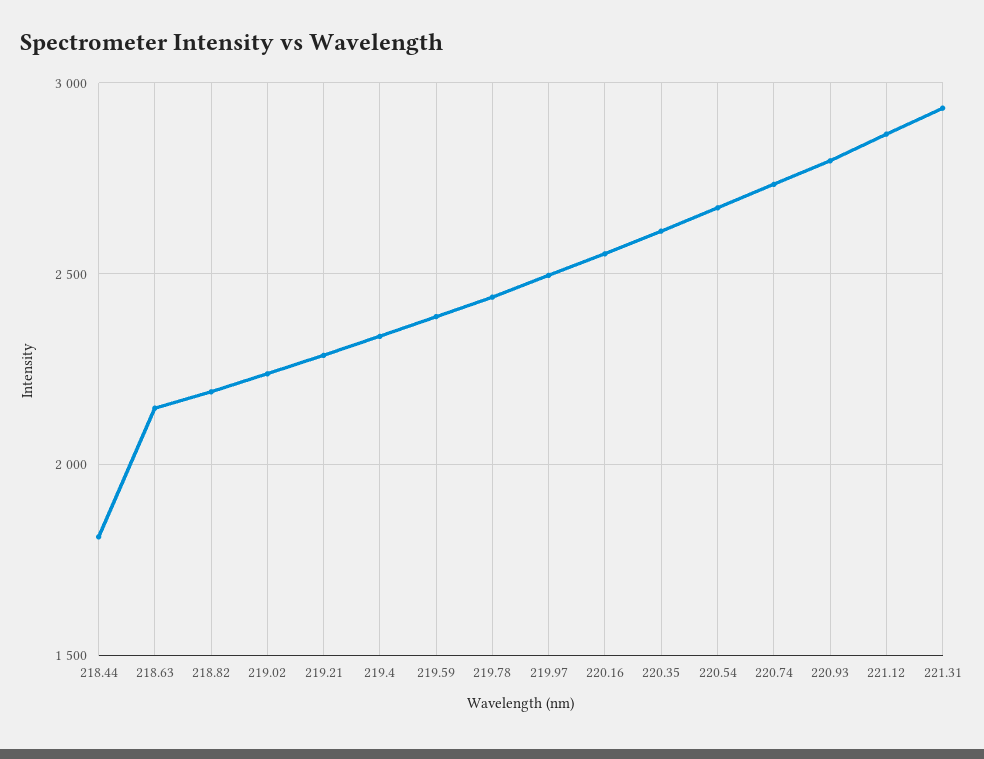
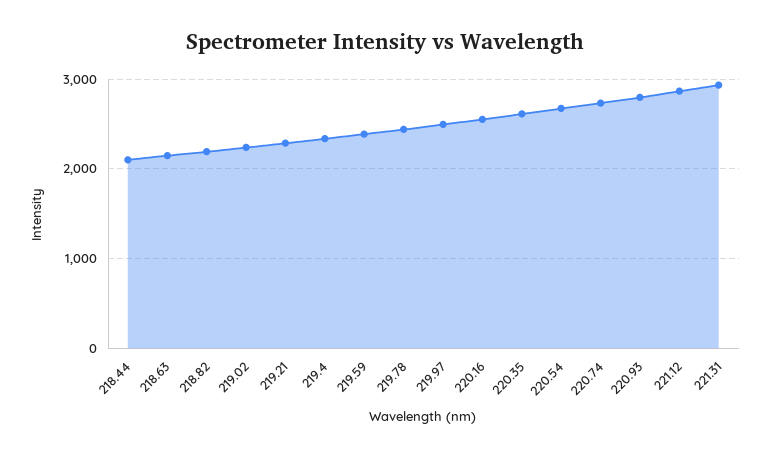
  {
-   "218.44": 1800,
+   "218.44": 2100,
    "218.63": 2150,
    "218.82": 2200,
    "219.02": 2250,
    "219.21": 2300,
    "219.4": 2350,
    "219.59": 2400,
    "219.78": 2450,
    "219.97": 2500,
    "220.16": 2550,
    "220.35": 2600,
    "220.54": 2650,
    "220.74": 2750,
    "220.93": 2800,
    "221.12": 2850,
    "221.31": 2950
  }

